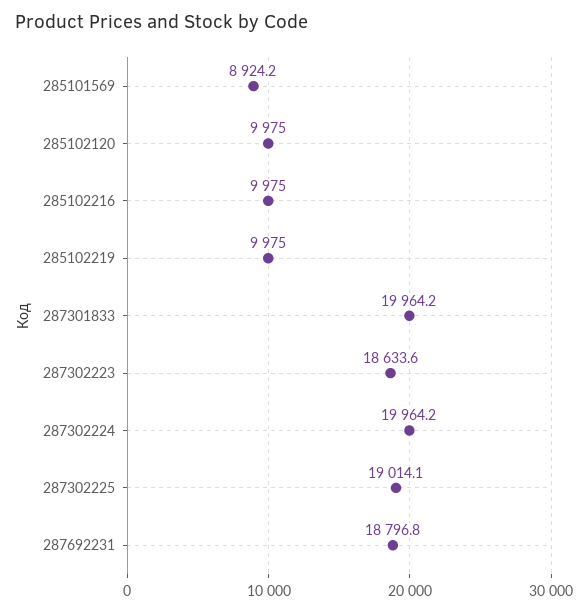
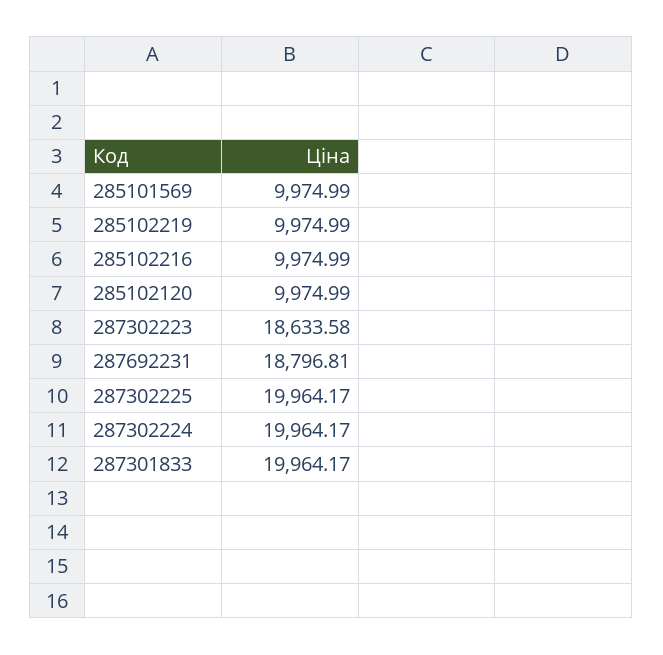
  {
-   "285101569": 8924.2,
+   "285101569": 9974.99,
    "285102120": 9974.99,
    "285102216": 9974.99,
    "285102219": 9974.99,
    "287301833": 19964.17,
    "287302223": 18633.58,
    "287302224": 19964.17,
-   "287302225": 19014.1,
+   "287302225": 19964.17,
    "287692231": 18796.81
  }

